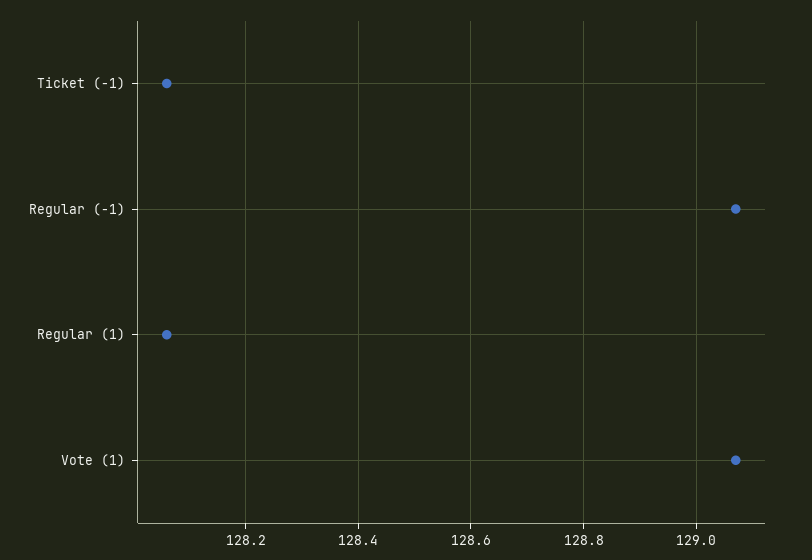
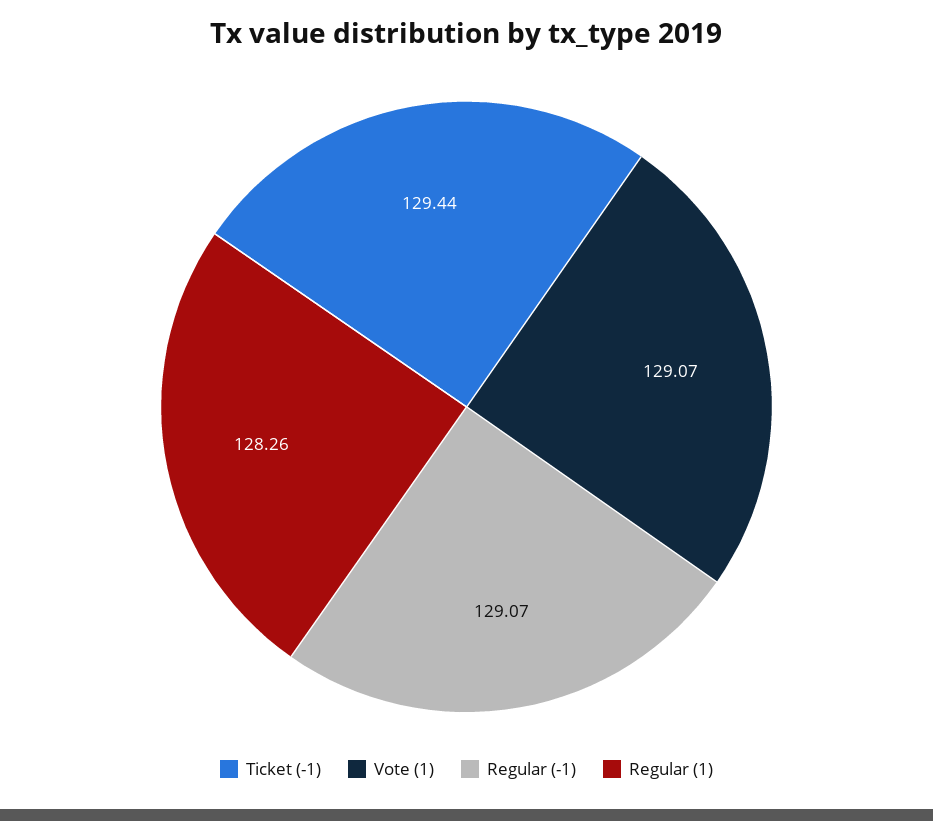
  {
-   "Ticket (-1)": 128.05,
+   "Ticket (-1)": 129.44,
    "Regular (-1)": 129.07,
-   "Regular (1)": 128.05,
+   "Regular (1)": 128.26,
    "Vote (1)": 129.07
  }

